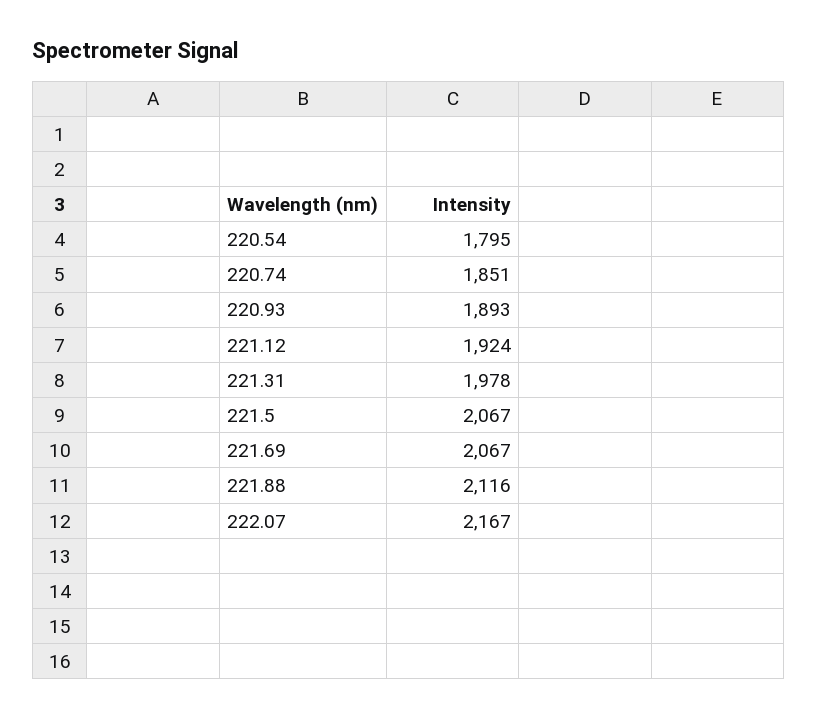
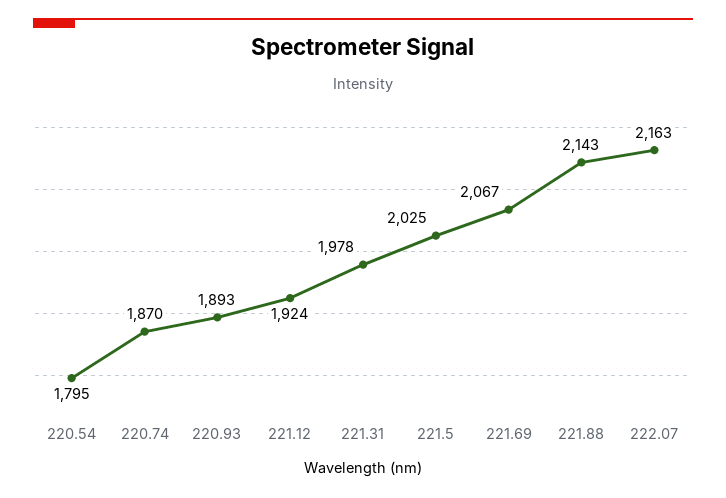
  {
    "220.54": 1795,
-   "220.74": 1851,
+   "220.74": 1870,
    "220.93": 1893,
    "221.12": 1924,
    "221.31": 1978,
-   "221.5": 2067,
+   "221.5": 2025,
    "221.69": 2067,
-   "221.88": 2116,
+   "221.88": 2143,
-   "222.07": 2167
+   "222.07": 2163
  }

